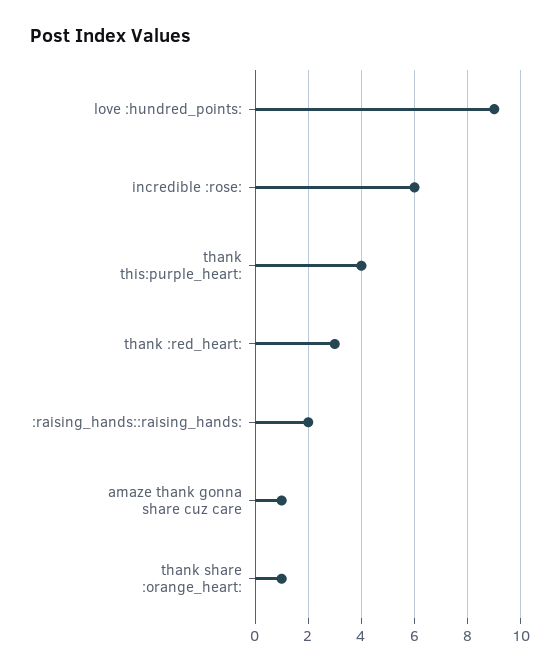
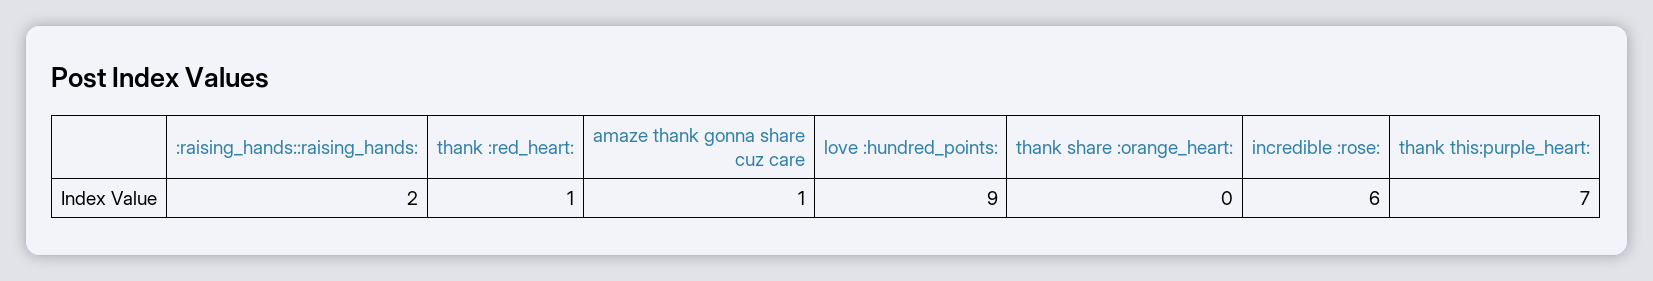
  {
    "love :hundred_points:": 9,
    "incredible :rose:": 6,
-   "thank this:purple_heart:": 4,
+   "thank this:purple_heart:": 7,
-   "thank :red_heart:": 3,
+   "thank :red_heart:": 1,
    ":raising_hands::raising_hands:": 2,
    "amaze thank gonna share cuz care": 1,
-   "thank share :orange_heart:": 1
+   "thank share :orange_heart:": 0
  }

